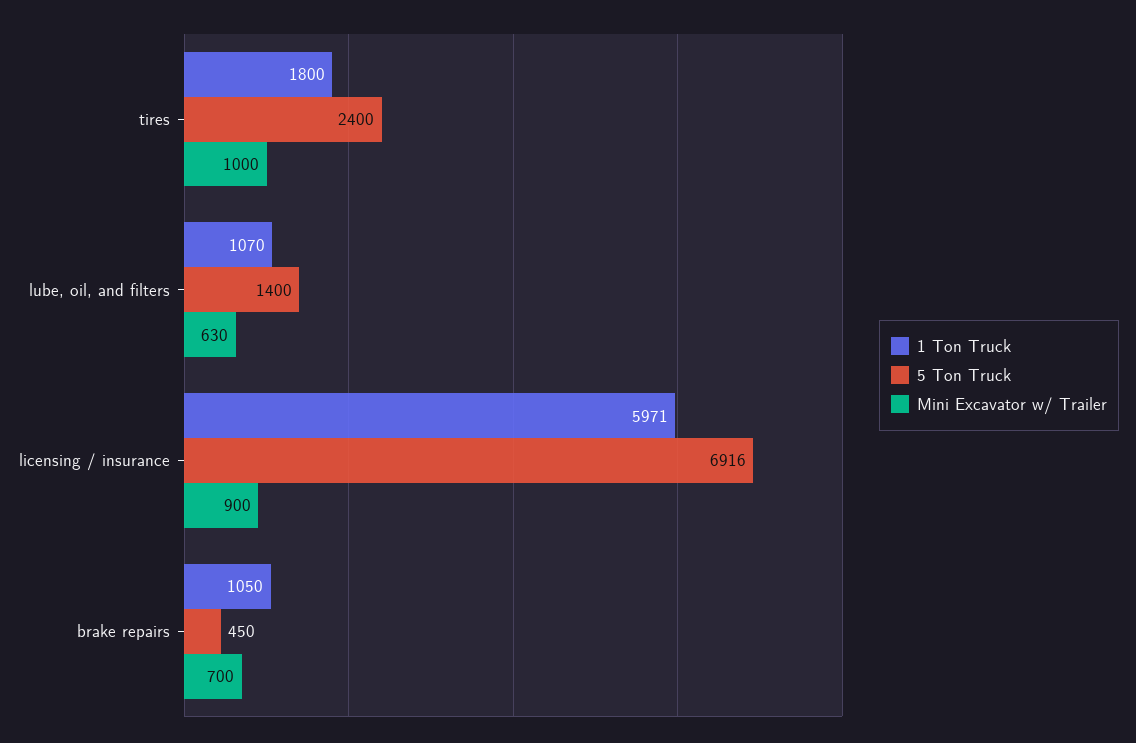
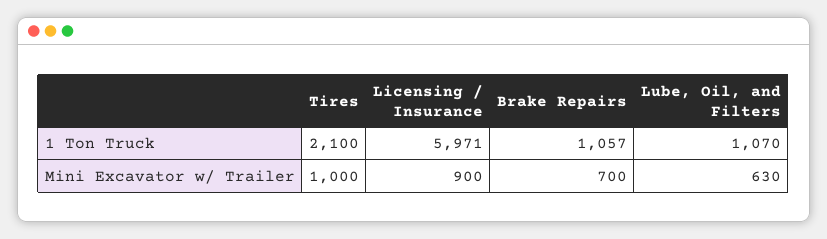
  {
    "1 Ton Truck": {
-     "tires": 1800,
+     "tires": 2100,
      "lube, oil, and filters": 1070,
      "licensing / insurance": 5971,
-     "brake repairs": 1050
+     "brake repairs": 1057
    },
-   "5 Ton Truck": {
-     "tires": 2400,
-     "lube, oil, and filters": 1400,
-     "licensing / insurance": 6916,
-     "brake repairs": 450
-   },
    "Mini Excavator w/ Trailer": {
      "tires": 1000,
      "lube, oil, and filters": 630,
      "licensing / insurance": 900,
      "brake repairs": 700
    }
  }

